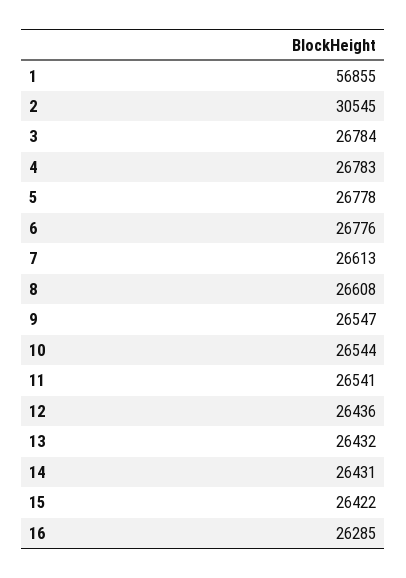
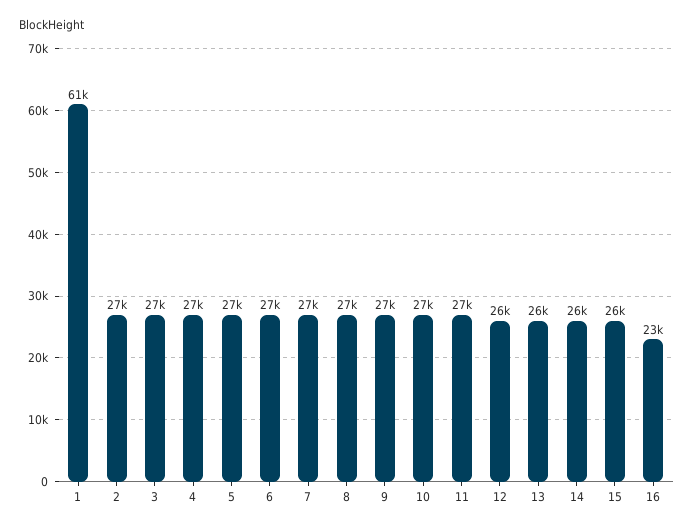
  {
-   "1": 56855,
+   "1": 61000,
-   "2": 30545,
+   "2": 27000,
    "3": 26784,
    "4": 26783,
    "5": 26778,
    "6": 26776,
    "7": 26613,
    "8": 26608,
    "9": 26547,
    "10": 26544,
    "11": 26541,
    "12": 26436,
    "13": 26432,
    "14": 26431,
    "15": 26422,
-   "16": 26285
+   "16": 23000
  }

